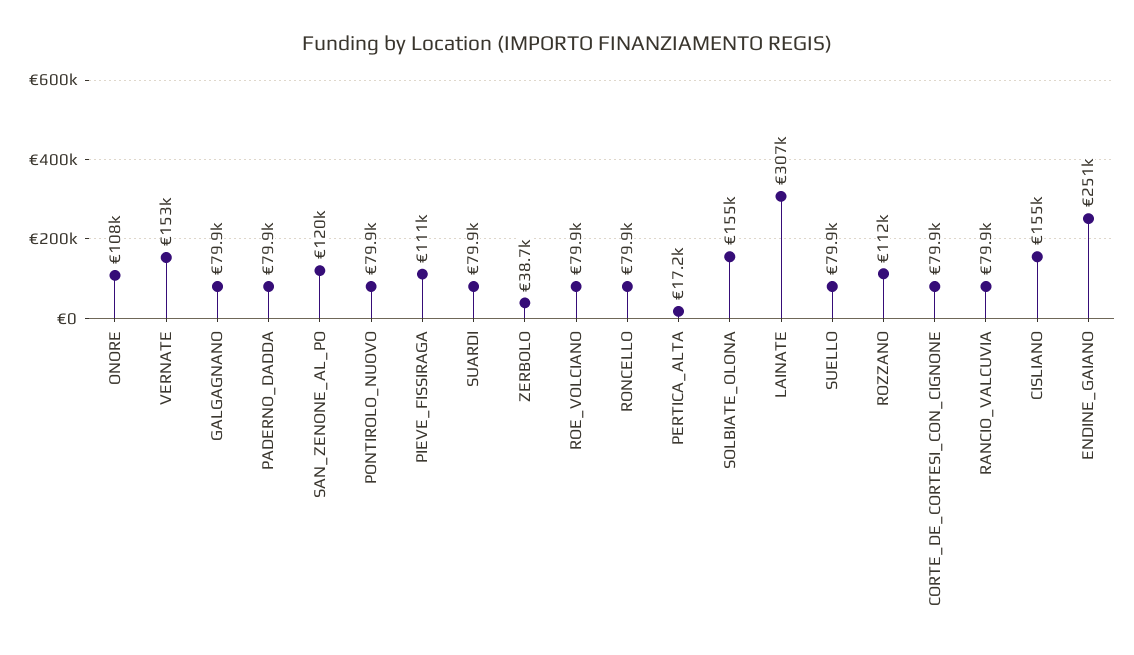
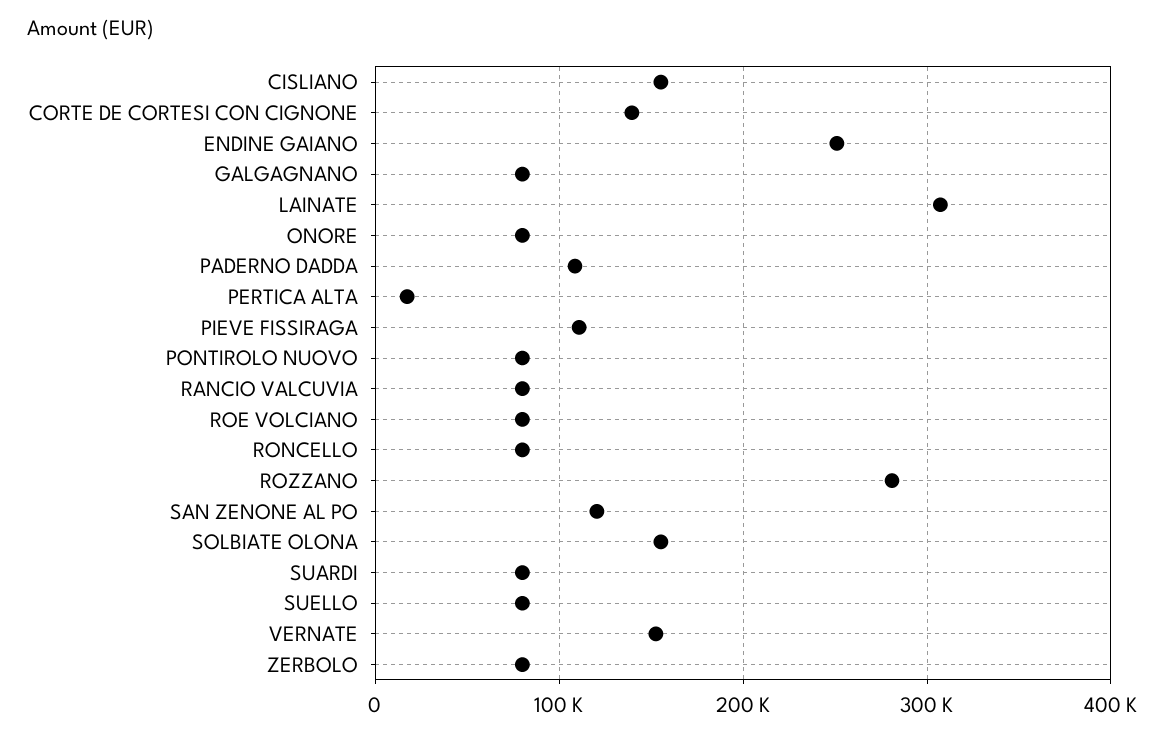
  {
-   "ONORE": 108000,
+   "ONORE": 80000,
    "VERNATE": 153000,
    "GALGAGNANO": 79900,
-   "PADERNO_DADDA": 79900,
+   "PADERNO_DADDA": 110000,
    "SAN_ZENONE_AL_PO": 120000,
    "PONTIROLO_NUOVO": 79900,
    "PIEVE_FISSIRAGA": 111000,
    "SUARDI": 79900,
-   "ZERBOLO": 38700,
+   "ZERBOLO": 80000,
    "ROE_VOLCIANO": 79900,
    "RONCELLO": 79900,
    "PERTICA_ALTA": 17200,
    "SOLBIATE_OLONA": 155000,
    "LAINATE": 307000,
    "SUELLO": 79900,
-   "ROZZANO": 112000,
+   "ROZZANO": 280000,
-   "CORTE_DE_CORTESI_CON_CIGNONE": 79900,
+   "CORTE_DE_CORTESI_CON_CIGNONE": 140000,
    "RANCIO_VALCUVIA": 79900,
    "CISLIANO": 155000,
    "ENDINE_GAIANO": 251000
  }

